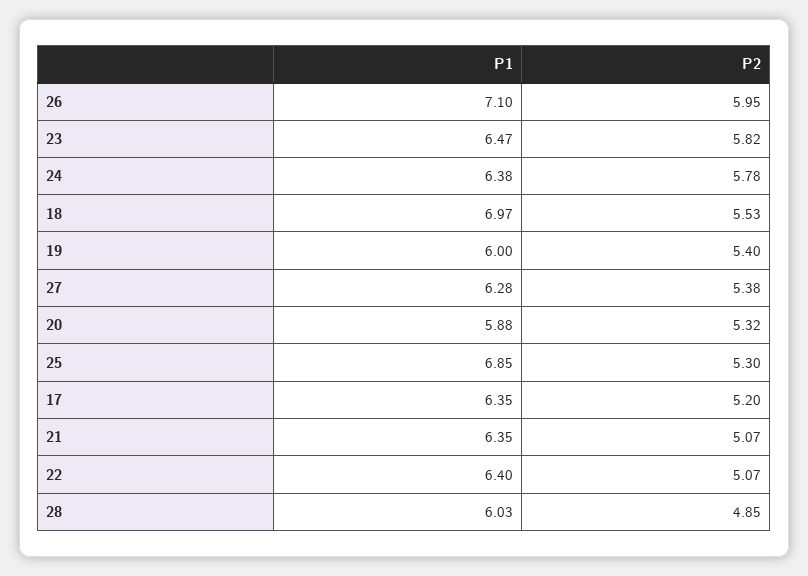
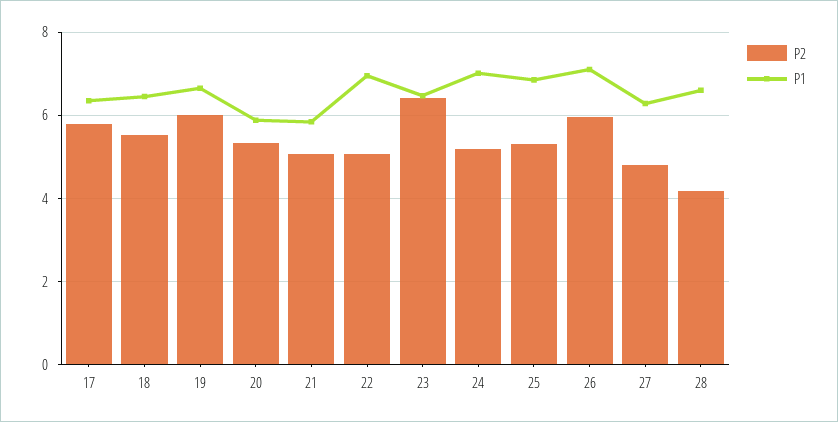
  {
    "P1": {
      "26": 7.1,
      "23": 6.47,
-     "24": 6.38,
+     "24": 7,
-     "18": 6.97,
+     "18": 6.4,
-     "19": 6,
+     "19": 6.6,
      "27": 6.28,
      "20": 5.88,
      "25": 6.85,
      "17": 6.35,
-     "21": 6.35,
+     "21": 5.8,
-     "22": 6.4,
+     "22": 7,
-     "28": 6.03
+     "28": 6.6
    },
    "P2": {
      "26": 5.95,
-     "23": 5.82,
+     "23": 6.4,
-     "24": 5.78,
+     "24": 5.2,
      "18": 5.53,
-     "19": 5.4,
+     "19": 6,
-     "27": 5.38,
+     "27": 4.8,
      "20": 5.32,
      "25": 5.3,
-     "17": 5.2,
+     "17": 5.8,
      "21": 5.07,
      "22": 5.07,
-     "28": 4.85
+     "28": 4.2
    }
  }

